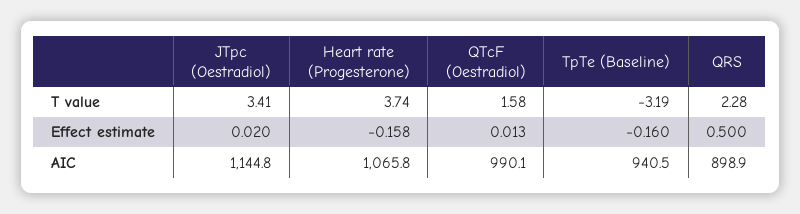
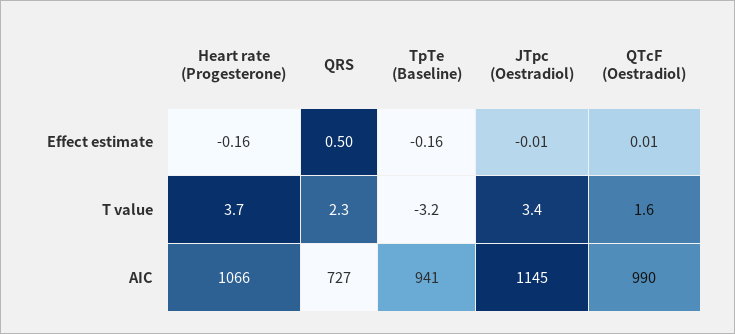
  {
    "JTpc (Oestradiol)": {
      "T value": 3.41,
-     "Effect estimate": 0.02,
+     "Effect estimate": -0.01,
      "AIC": 1144.8
    },
    "Heart rate (Progesterone)": {
      "T value": 3.74,
      "Effect estimate": -0.158,
      "AIC": 1065.8
    },
    "QTcF (Oestradiol)": {
      "T value": 1.58,
      "Effect estimate": 0.013,
      "AIC": 990.1
    },
    "TpTe (Baseline)": {
      "T value": -3.19,
      "Effect estimate": -0.16,
      "AIC": 940.5
    },
    "QRS": {
      "T value": 2.28,
      "Effect estimate": 0.5,
-     "AIC": 898.9
+     "AIC": 727
    }
  }

